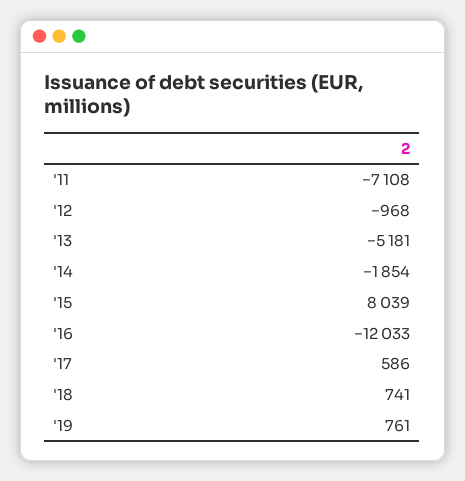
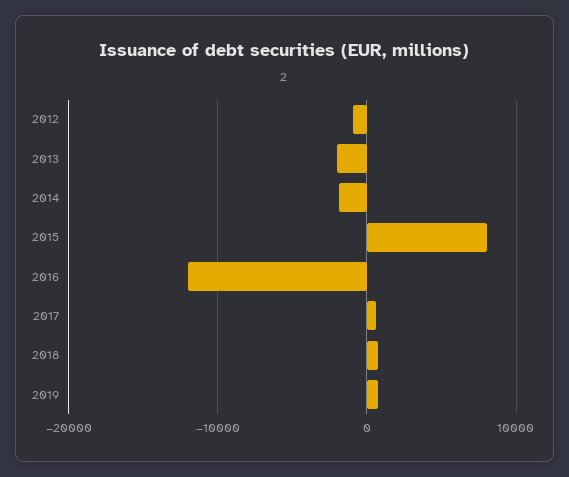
  {
-   "'11": -7108,
    "'12": -968,
-   "'13": -5181,
+   "'13": -2000,
    "'14": -1854,
    "'15": 8039,
    "'16": -12033,
    "'17": 586,
    "'18": 741,
    "'19": 761
  }

